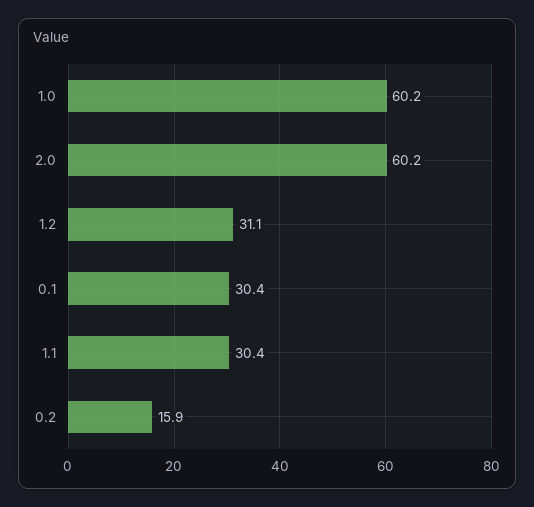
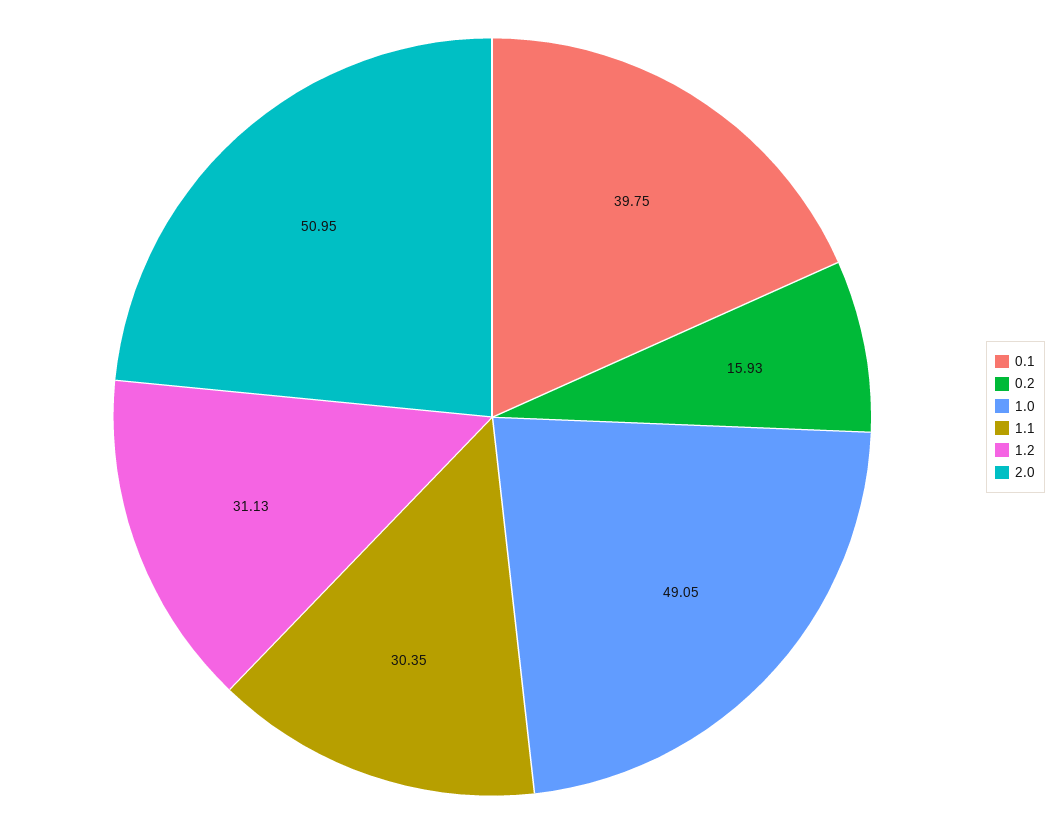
  {
-   "1.0": 60.2,
+   "1.0": 49.05,
-   "2.0": 60.2,
+   "2.0": 50.95,
    "1.2": 31.13,
-   "0.1": 30.4,
+   "0.1": 39.75,
    "1.1": 30.35,
    "0.2": 15.93
  }

